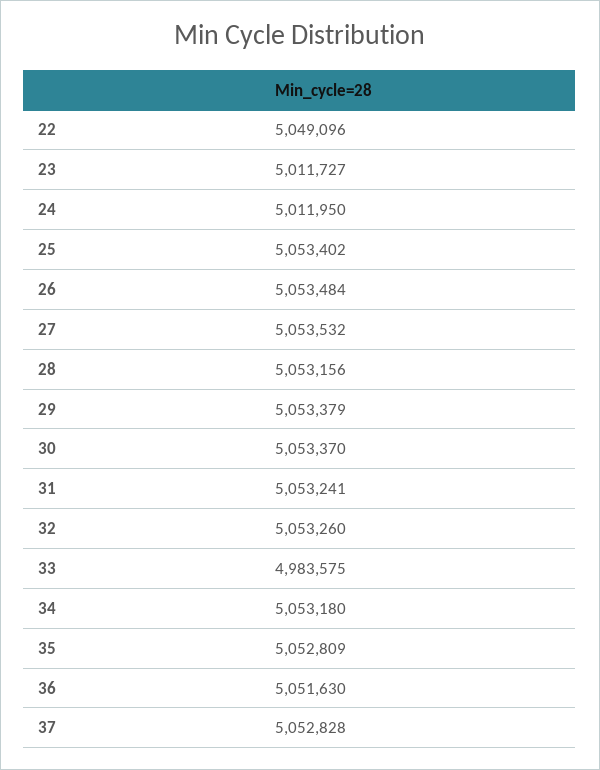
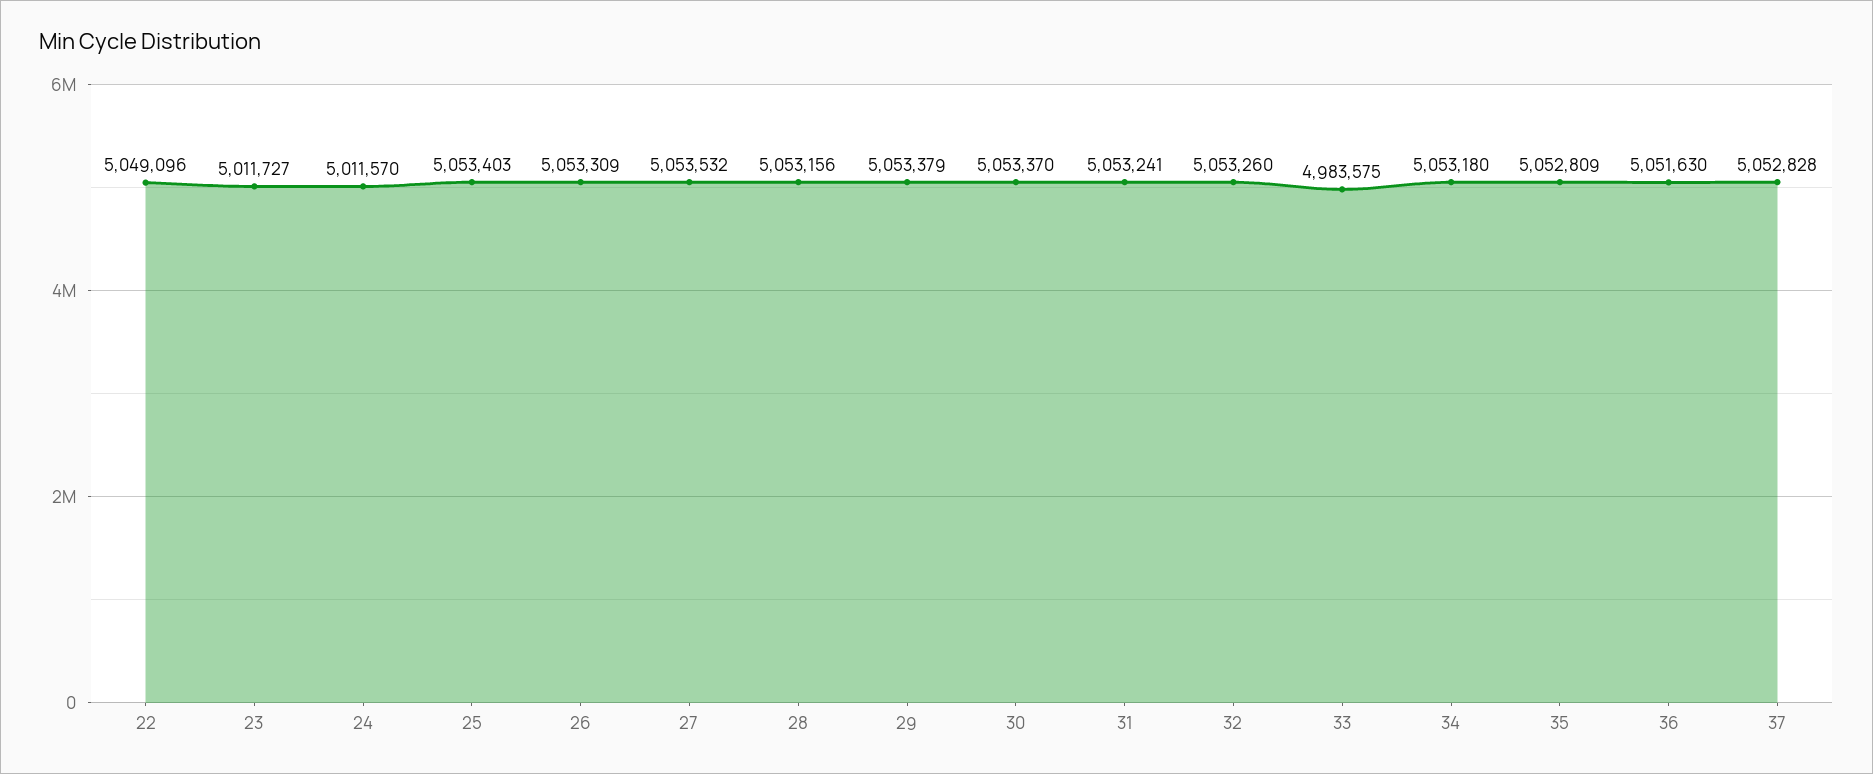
  {
    "22": 5049096,
    "23": 5011727,
-   "24": 5011950,
+   "24": 5011570,
-   "25": 5053402,
+   "25": 5053403,
-   "26": 5053484,
+   "26": 5053309,
    "27": 5053532,
    "28": 5053156,
    "29": 5053379,
    "30": 5053370,
    "31": 5053241,
    "32": 5053260,
    "33": 4983575,
    "34": 5053180,
    "35": 5052809,
    "36": 5051630,
    "37": 5052828
  }

